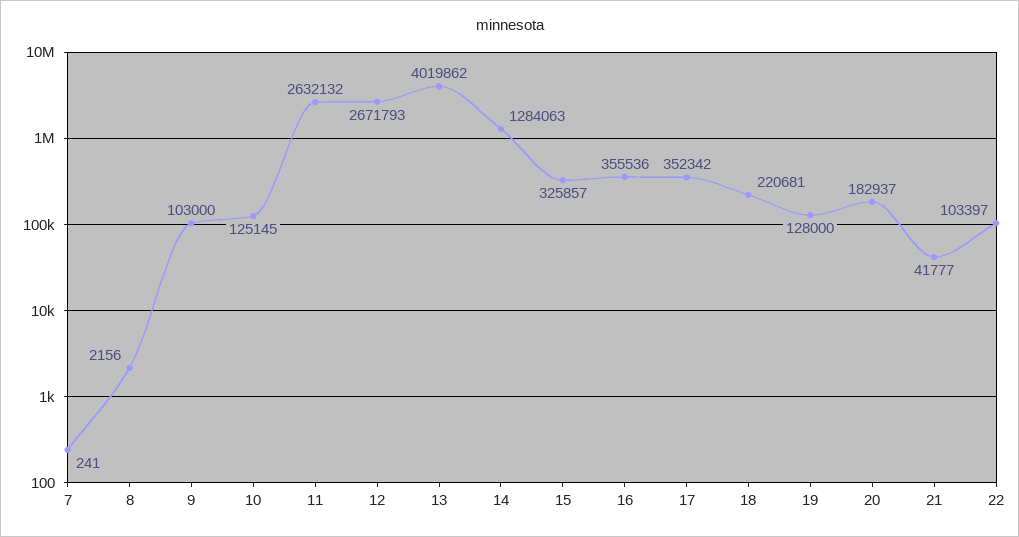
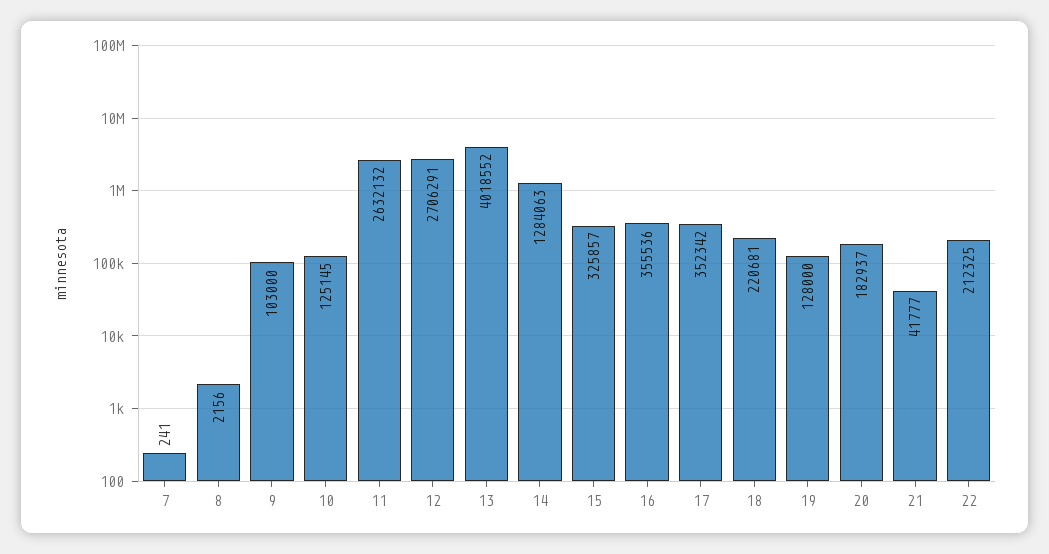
  {
    "7": 241,
    "8": 2156,
    "9": 103000,
    "10": 125145,
    "11": 2632132,
-   "12": 2671793,
+   "12": 2706291,
-   "13": 4019862,
+   "13": 4018552,
    "14": 1284063,
    "15": 325857,
    "16": 355536,
    "17": 352342,
    "18": 220681,
    "19": 128000,
    "20": 182937,
    "21": 41777,
-   "22": 103397
+   "22": 212325
  }

